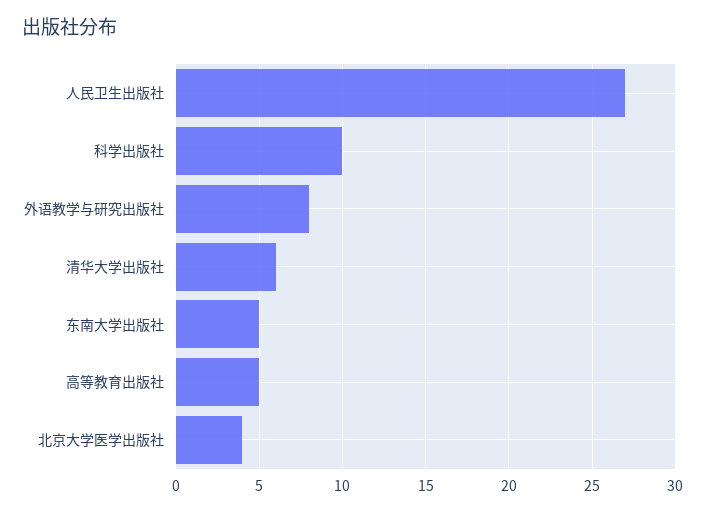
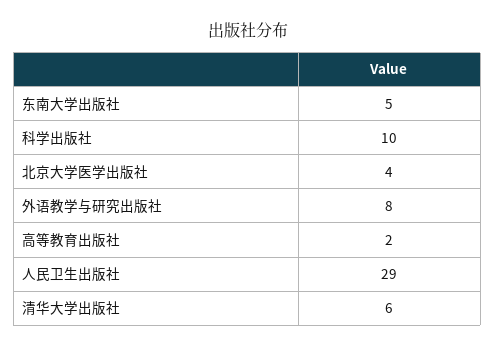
  {
-   "人民卫生出版社": 27,
+   "人民卫生出版社": 29,
    "科学出版社": 10,
    "外语教学与研究出版社": 8,
    "清华大学出版社": 6,
    "东南大学出版社": 5,
-   "高等教育出版社": 5,
+   "高等教育出版社": 2,
    "北京大学医学出版社": 4
  }

